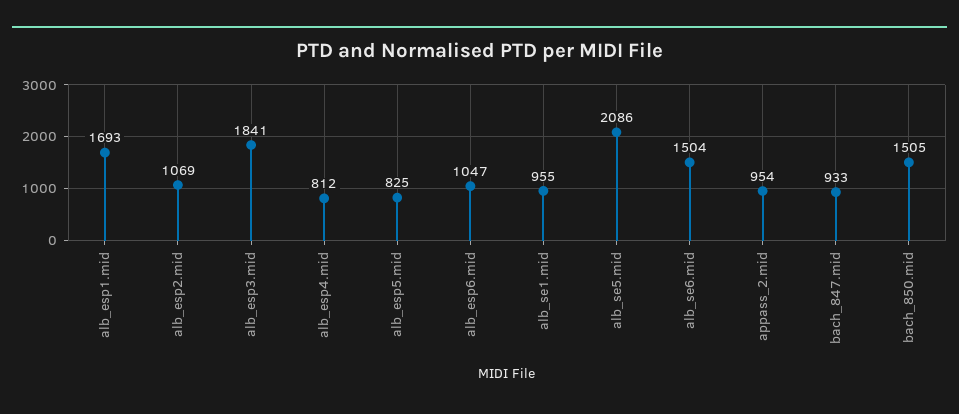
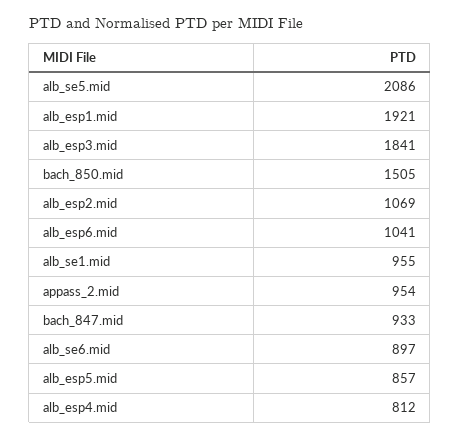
  {
-   "alb_esp1.mid": 1693,
+   "alb_esp1.mid": 1921,
    "alb_esp2.mid": 1069,
    "alb_esp3.mid": 1841,
    "alb_esp4.mid": 812,
-   "alb_esp5.mid": 825,
+   "alb_esp5.mid": 857,
-   "alb_esp6.mid": 1047,
+   "alb_esp6.mid": 1041,
    "alb_se1.mid": 955,
    "alb_se5.mid": 2086,
-   "alb_se6.mid": 1504,
+   "alb_se6.mid": 897,
    "appass_2.mid": 954,
    "bach_847.mid": 933,
    "bach_850.mid": 1505
  }

